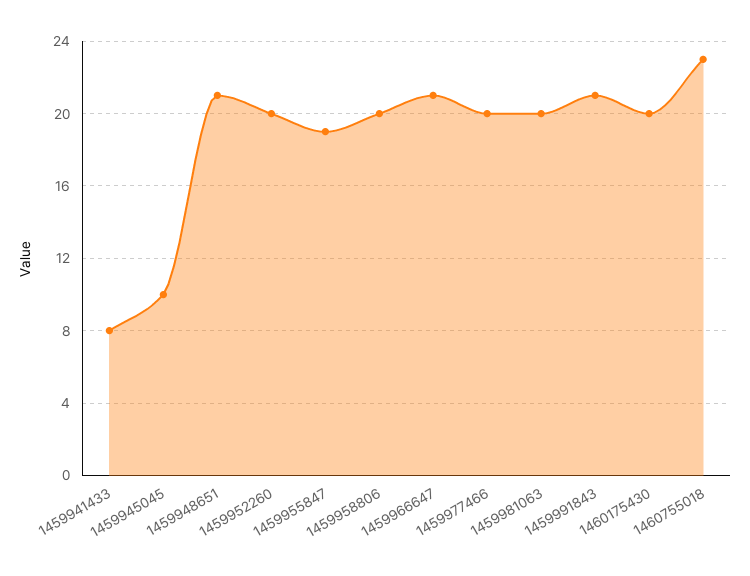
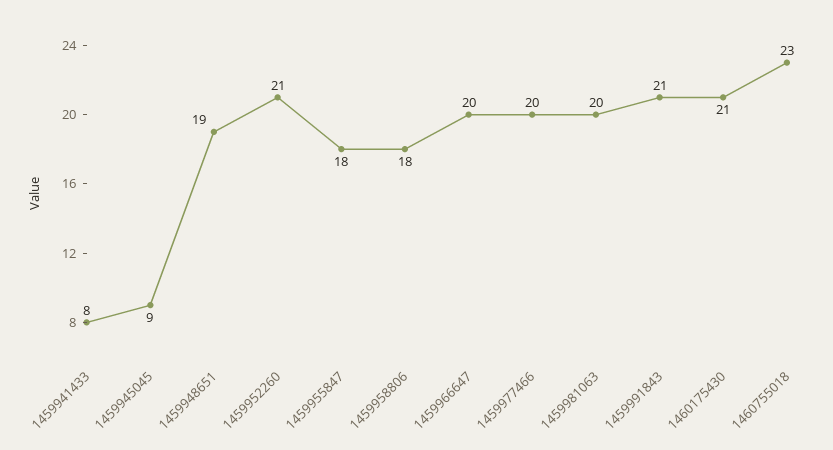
  {
    "1459941433": 8,
-   "1459945045": 10,
+   "1459945045": 9,
-   "1459948651": 21,
+   "1459948651": 19,
-   "1459952260": 20,
+   "1459952260": 21,
-   "1459955847": 19,
+   "1459955847": 18,
-   "1459958806": 20,
+   "1459958806": 18,
-   "1459966647": 21,
+   "1459966647": 20,
    "1459977466": 20,
    "1459981063": 20,
    "1459991843": 21,
-   "1460175430": 20,
+   "1460175430": 21,
    "1460755018": 23
  }

